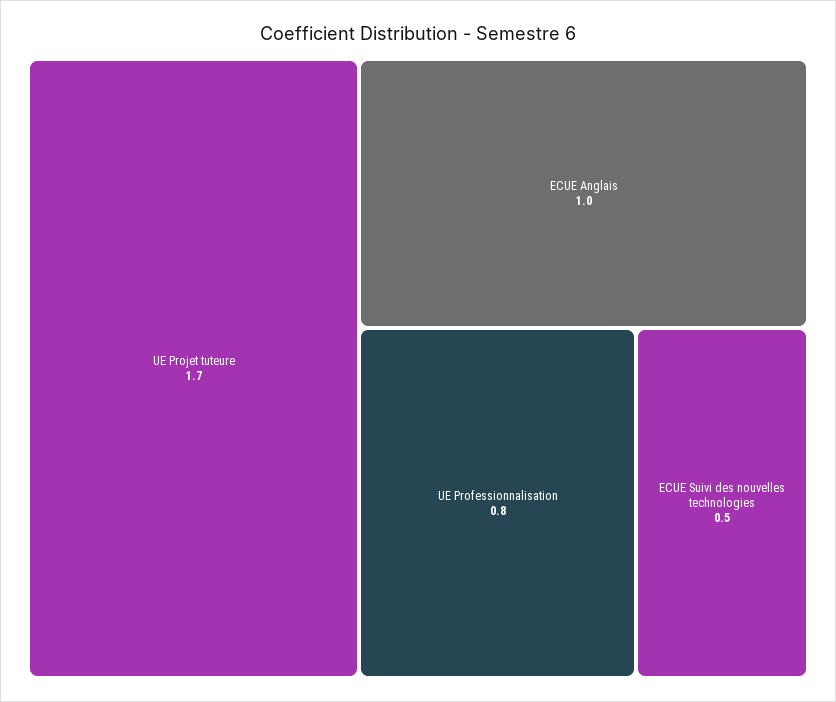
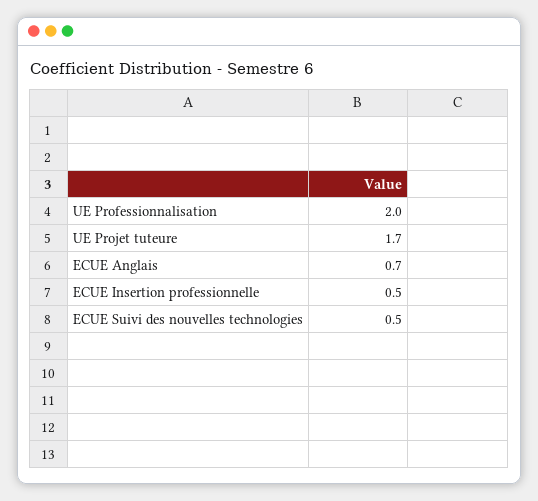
  {
    "UE Projet tuteure": 1.7,
-   "ECUE Anglais": 1,
+   "ECUE Anglais": 0.7,
-   "UE Professionnalisation": 0.8,
+   "UE Professionnalisation": 2,
-   "ECUE Suivi des nouvelles technologies": 0.5
+   "ECUE Suivi des nouvelles technologies": 0.5,
+   "ECUE Insertion professionnelle": 0.5
  }

